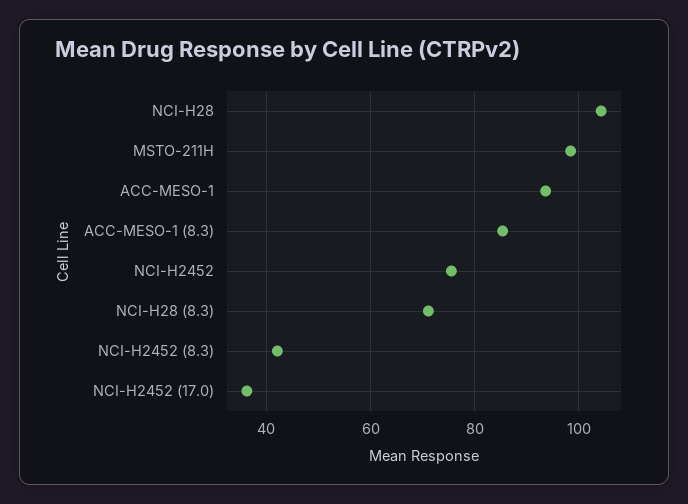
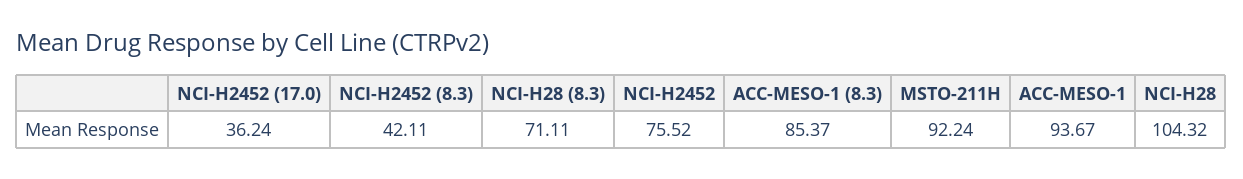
  {
    "NCI-H28": 104.32,
-   "MSTO-211H": 98,
+   "MSTO-211H": 92.24,
    "ACC-MESO-1": 93.67,
    "ACC-MESO-1 (8.3)": 85.37,
    "NCI-H2452": 75.52,
    "NCI-H28 (8.3)": 71.11,
    "NCI-H2452 (8.3)": 42.11,
    "NCI-H2452 (17.0)": 36.24
  }

